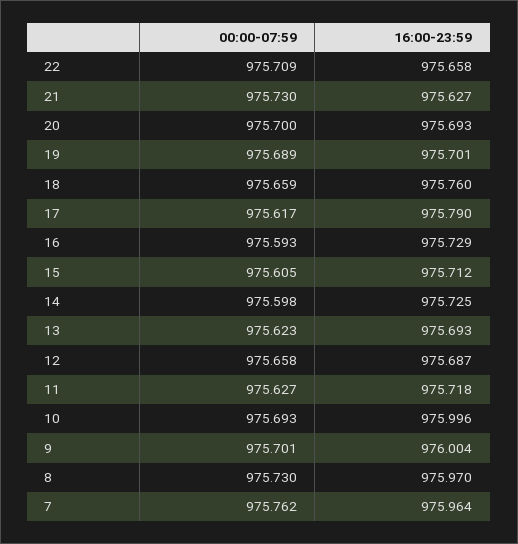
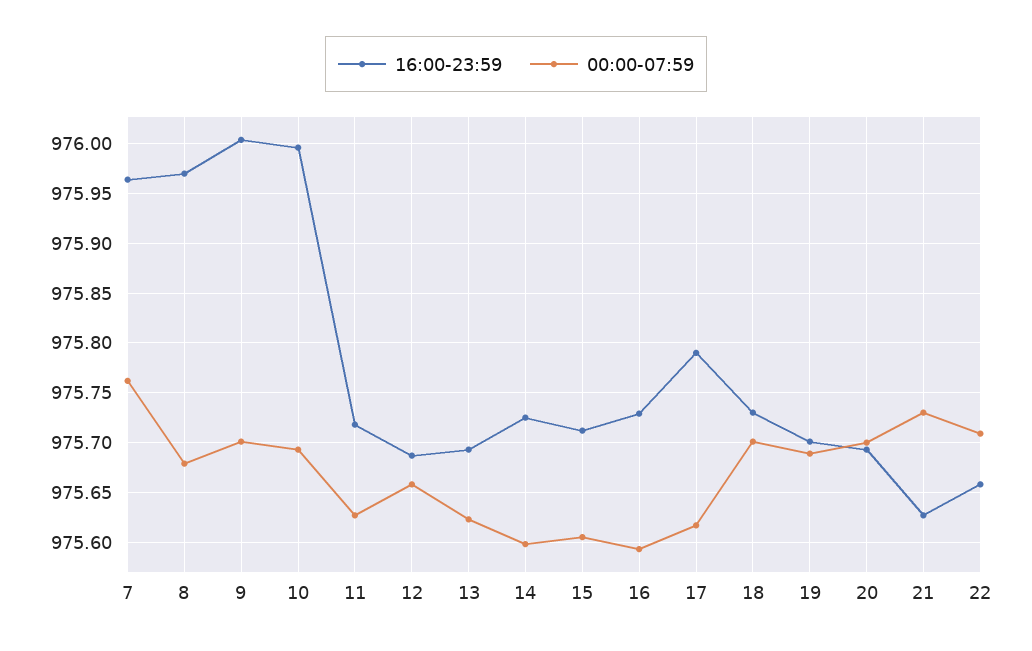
  {
    "00:00-07:59": {
      "22": 975.709,
      "21": 975.73,
      "20": 975.7,
      "19": 975.689,
-     "18": 975.659,
+     "18": 975.7,
      "17": 975.617,
      "16": 975.593,
      "15": 975.605,
      "14": 975.598,
      "13": 975.623,
      "12": 975.658,
      "11": 975.627,
      "10": 975.693,
      "9": 975.701,
-     "8": 975.73,
+     "8": 975.68,
      "7": 975.762
    },
    "16:00-23:59": {
      "22": 975.658,
      "21": 975.627,
      "20": 975.693,
      "19": 975.701,
-     "18": 975.76,
+     "18": 975.73,
      "17": 975.79,
      "16": 975.729,
      "15": 975.712,
      "14": 975.725,
      "13": 975.693,
      "12": 975.687,
      "11": 975.718,
      "10": 975.996,
      "9": 976.004,
      "8": 975.97,
      "7": 975.964
    }
  }

